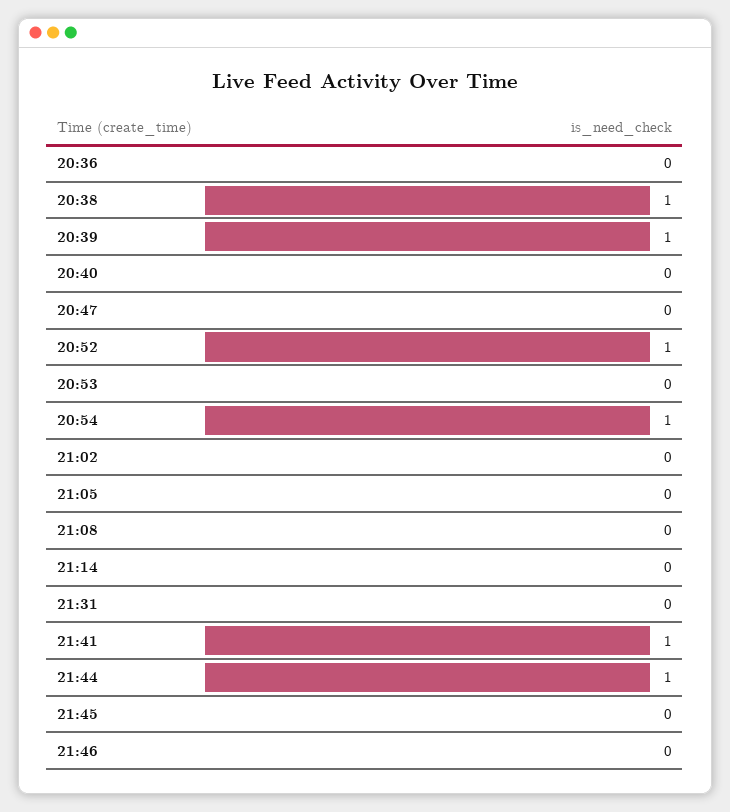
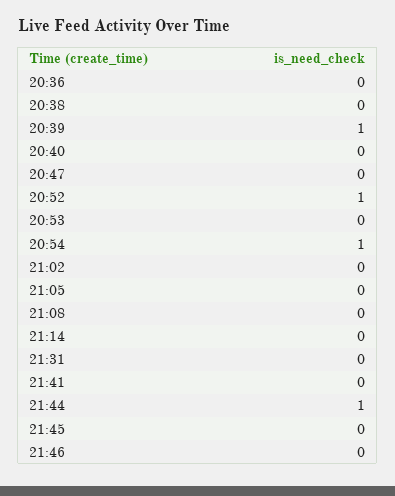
  {
    "20:36": 0,
-   "20:38": 1,
+   "20:38": 0,
    "20:39": 1,
    "20:40": 0,
    "20:47": 0,
    "20:52": 1,
    "20:53": 0,
    "20:54": 1,
    "21:02": 0,
    "21:05": 0,
    "21:08": 0,
    "21:14": 0,
    "21:31": 0,
-   "21:41": 1,
+   "21:41": 0,
    "21:44": 1,
    "21:45": 0,
    "21:46": 0
  }

